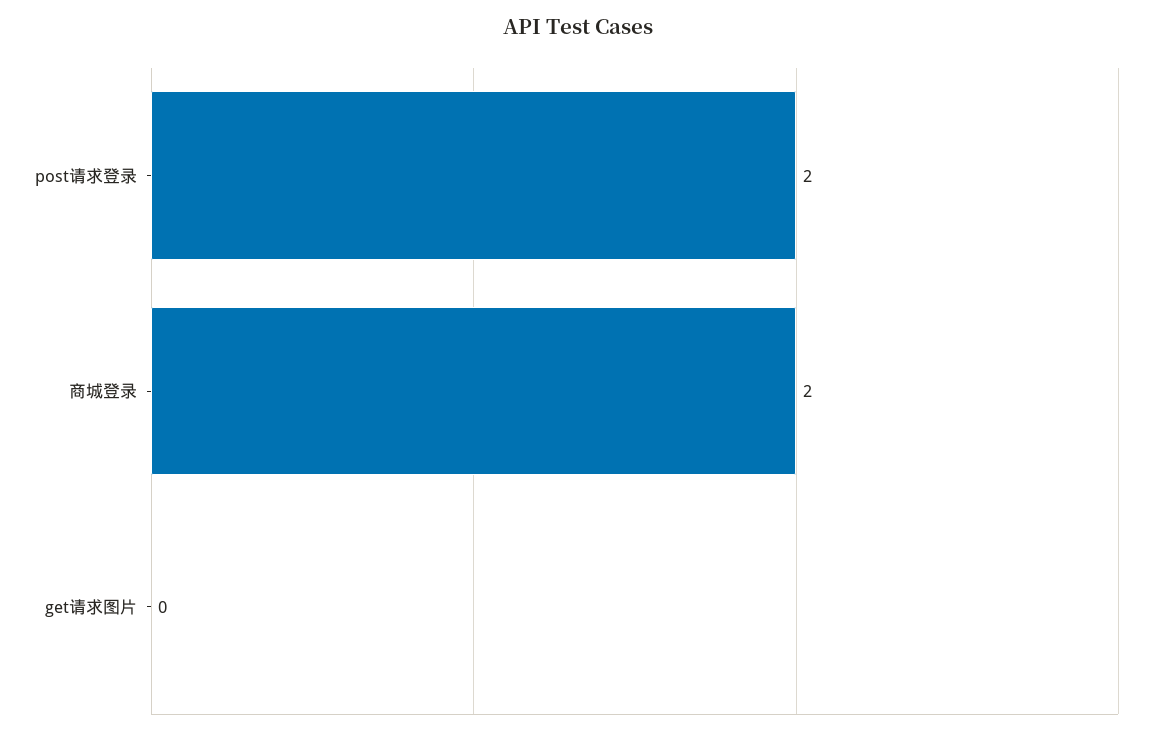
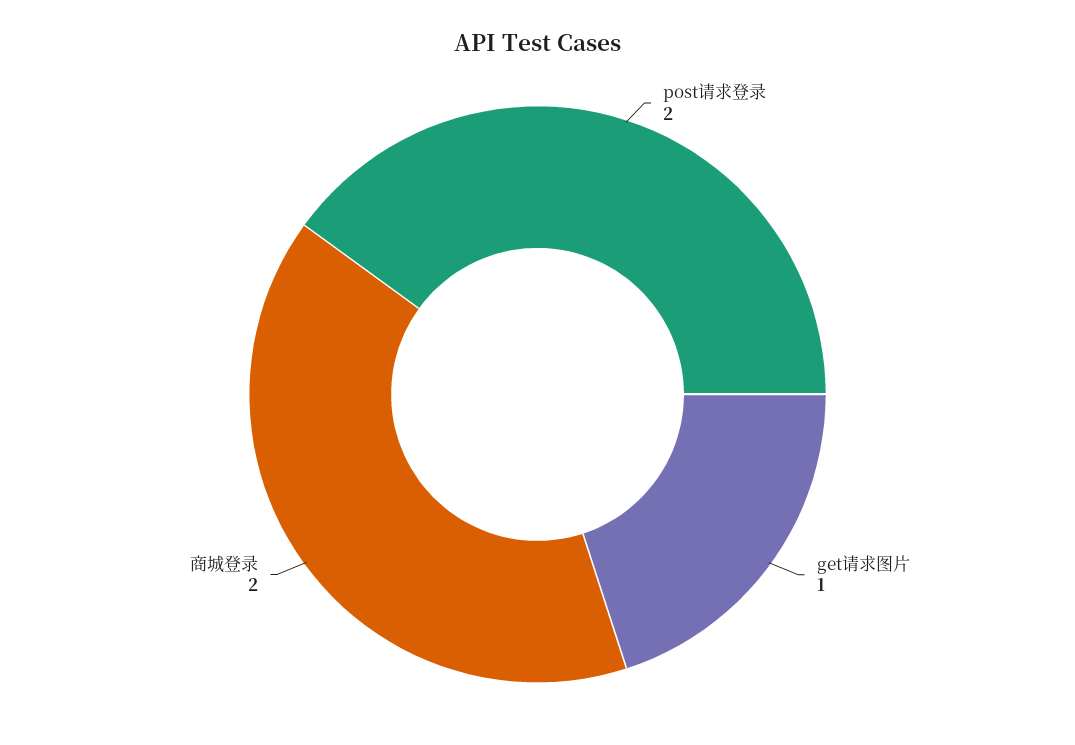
  {
    "post请求登录": 2,
    "商城登录": 2,
-   "get请求图片": 0
+   "get请求图片": 1
  }

